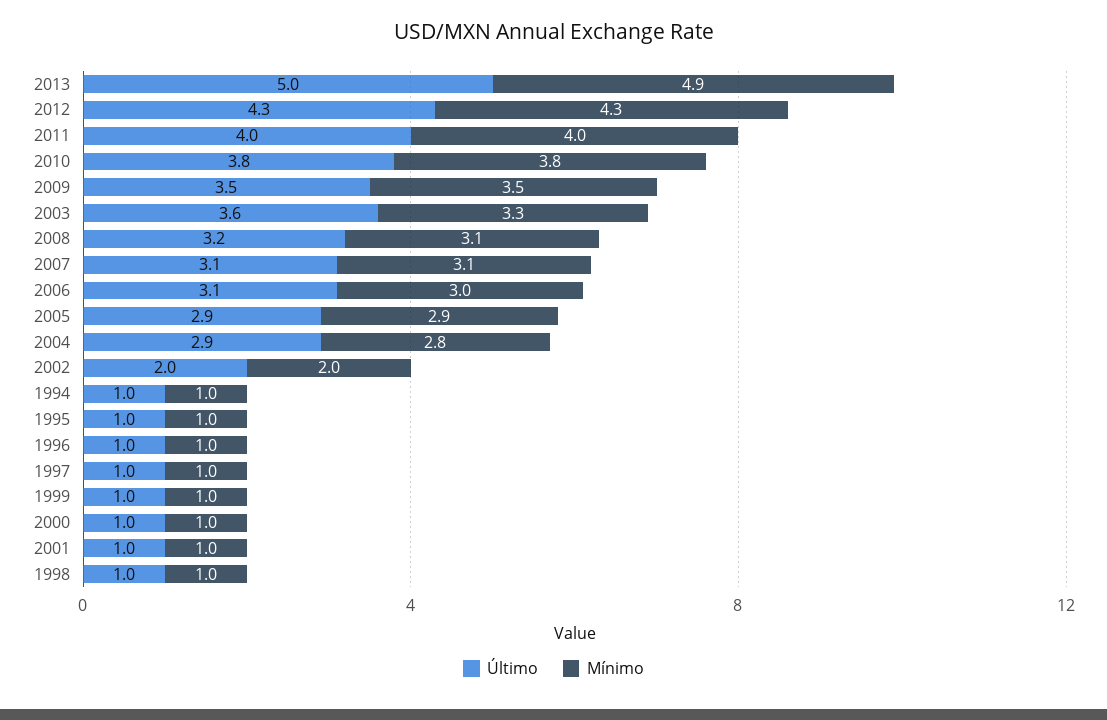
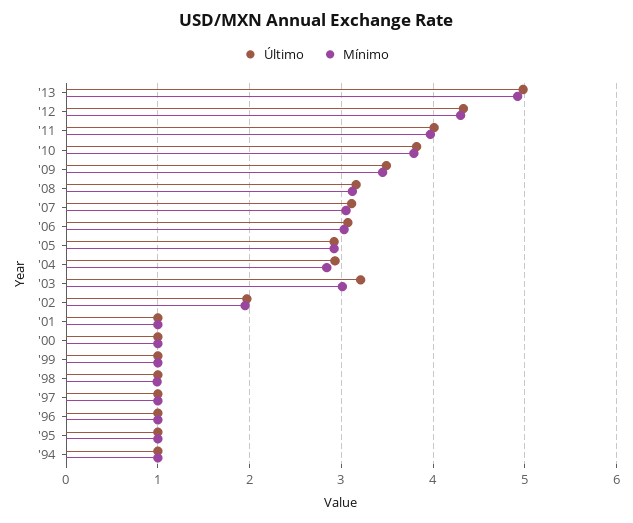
  {
    "Último": {
      "2013": 5,
      "2012": 4.3,
      "2011": 4,
      "2010": 3.8,
      "2009": 3.5,
-     "2003": 3.6,
+     "2003": 3.2,
      "2008": 3.2,
      "2007": 3.1,
      "2006": 3.1,
      "2005": 2.9,
      "2004": 2.9,
      "2002": 2,
      "1994": 1,
      "1995": 1,
      "1996": 1,
      "1997": 1,
      "1999": 1,
      "2000": 1,
      "2001": 1,
      "1998": 1
    },
    "Mínimo": {
      "2013": 4.9,
      "2012": 4.3,
      "2011": 4,
      "2010": 3.8,
      "2009": 3.5,
-     "2003": 3.3,
+     "2003": 3,
      "2008": 3.1,
      "2007": 3.1,
      "2006": 3,
      "2005": 2.9,
      "2004": 2.8,
      "2002": 2,
      "1994": 1,
      "1995": 1,
      "1996": 1,
      "1997": 1,
      "1999": 1,
      "2000": 1,
      "2001": 1,
      "1998": 1
    }
  }

